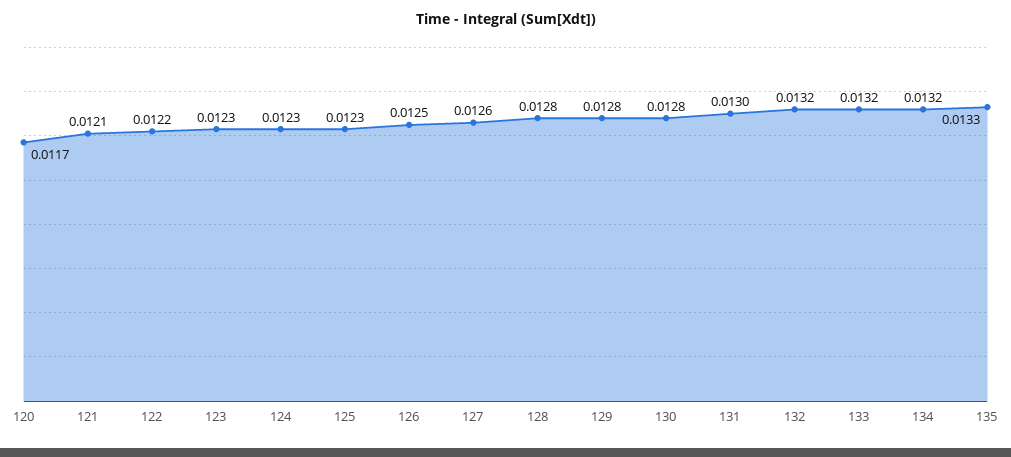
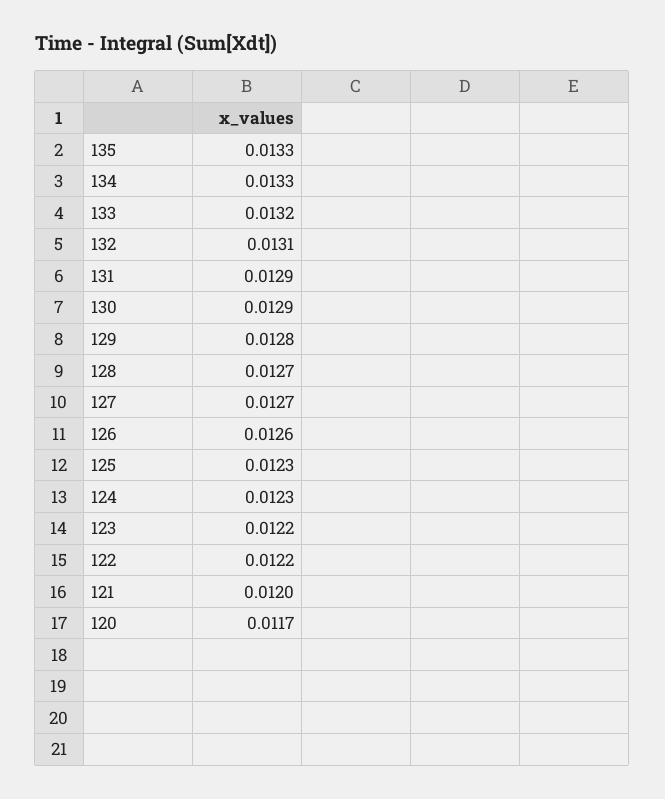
  {
    "120": 0.0117,
-   "121": 0.0121,
+   "121": 0.012,
    "122": 0.0122,
-   "123": 0.0123,
+   "123": 0.0122,
    "124": 0.0123,
    "125": 0.0123,
-   "126": 0.0125,
+   "126": 0.0126,
-   "127": 0.0126,
+   "127": 0.0127,
-   "128": 0.0128,
+   "128": 0.0127,
    "129": 0.0128,
-   "130": 0.0128,
+   "130": 0.0129,
-   "131": 0.013,
+   "131": 0.0129,
-   "132": 0.0132,
+   "132": 0.0131,
    "133": 0.0132,
-   "134": 0.0132,
+   "134": 0.0133,
    "135": 0.0133
  }

